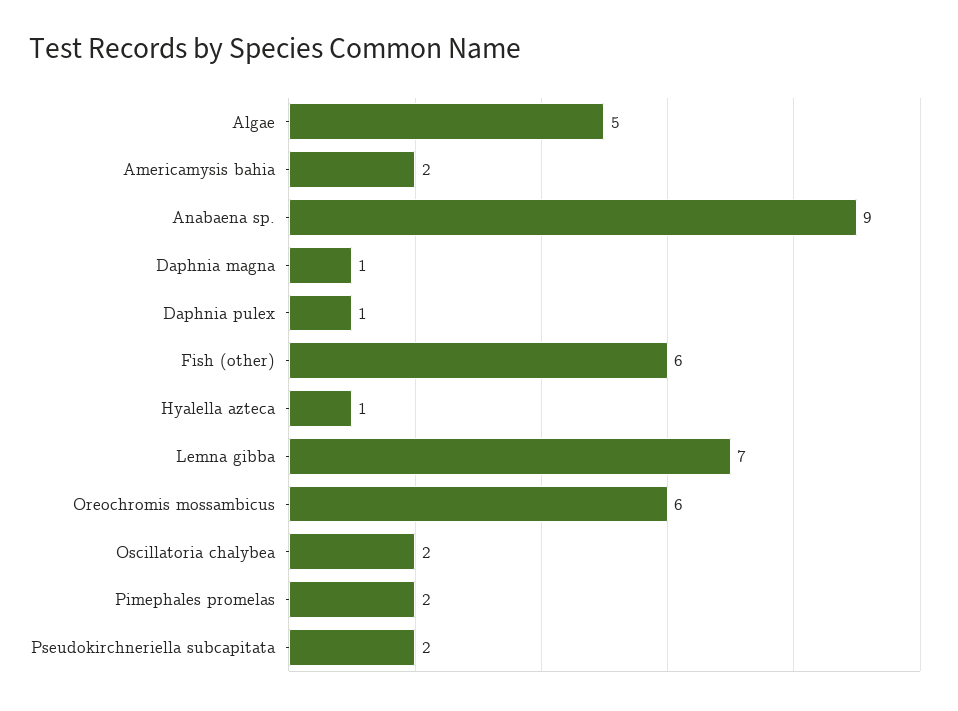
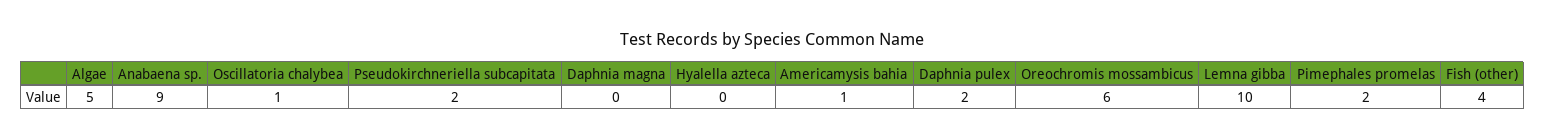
  {
    "Algae": 5,
-   "Americamysis bahia": 2,
+   "Americamysis bahia": 1,
    "Anabaena sp.": 9,
-   "Daphnia magna": 1,
+   "Daphnia magna": 0,
-   "Daphnia pulex": 1,
+   "Daphnia pulex": 2,
-   "Fish (other)": 6,
+   "Fish (other)": 4,
-   "Hyalella azteca": 1,
+   "Hyalella azteca": 0,
-   "Lemna gibba": 7,
+   "Lemna gibba": 10,
    "Oreochromis mossambicus": 6,
-   "Oscillatoria chalybea": 2,
+   "Oscillatoria chalybea": 1,
    "Pimephales promelas": 2,
    "Pseudokirchneriella subcapitata": 2
  }

